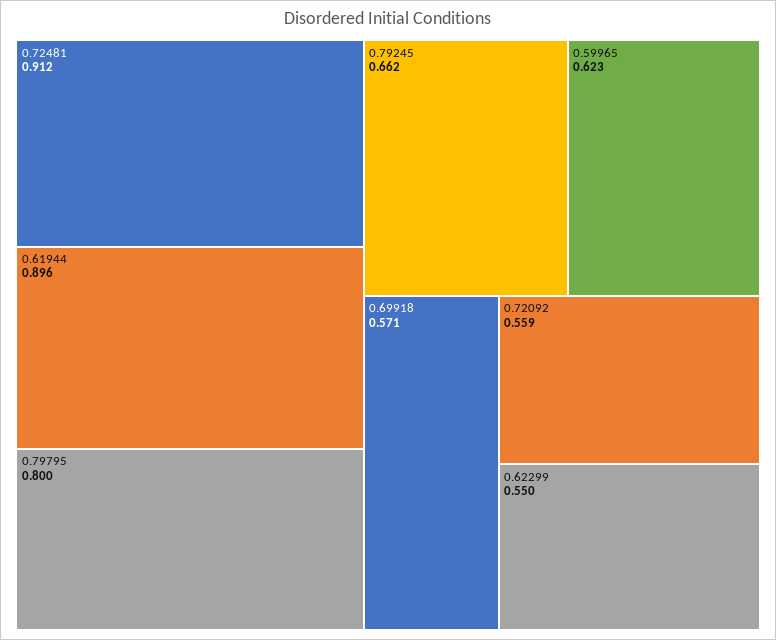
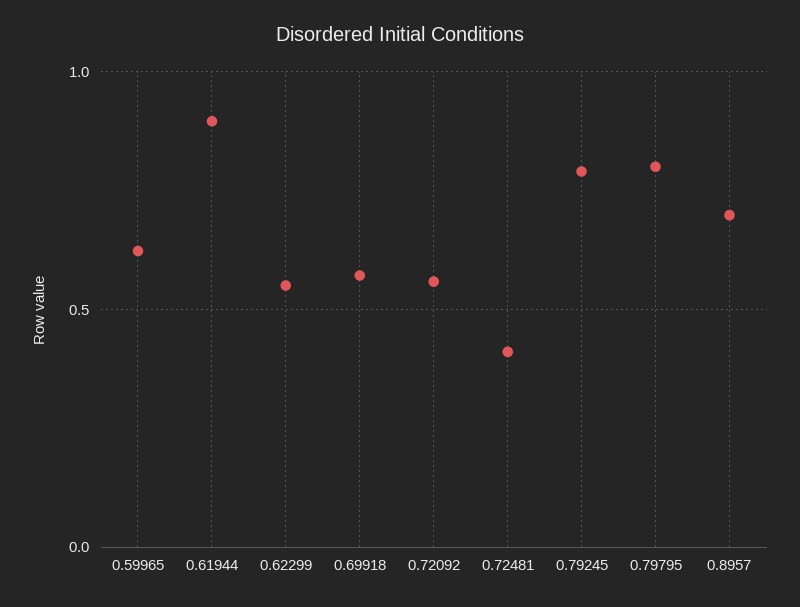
  {
-   "0.72481": 0.912,
+   "0.72481": 0.4,
    "0.61944": 0.896,
    "0.79795": 0.8,
-   "0.79245": 0.662,
+   "0.79245": 0.8,
    "0.59965": 0.623,
    "0.69918": 0.571,
    "0.72092": 0.559,
-   "0.62299": 0.55
+   "0.62299": 0.55,
+   "0.8957": 0.7
  }

